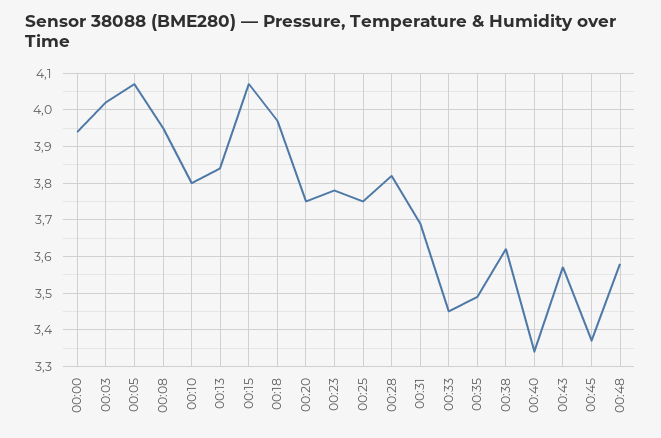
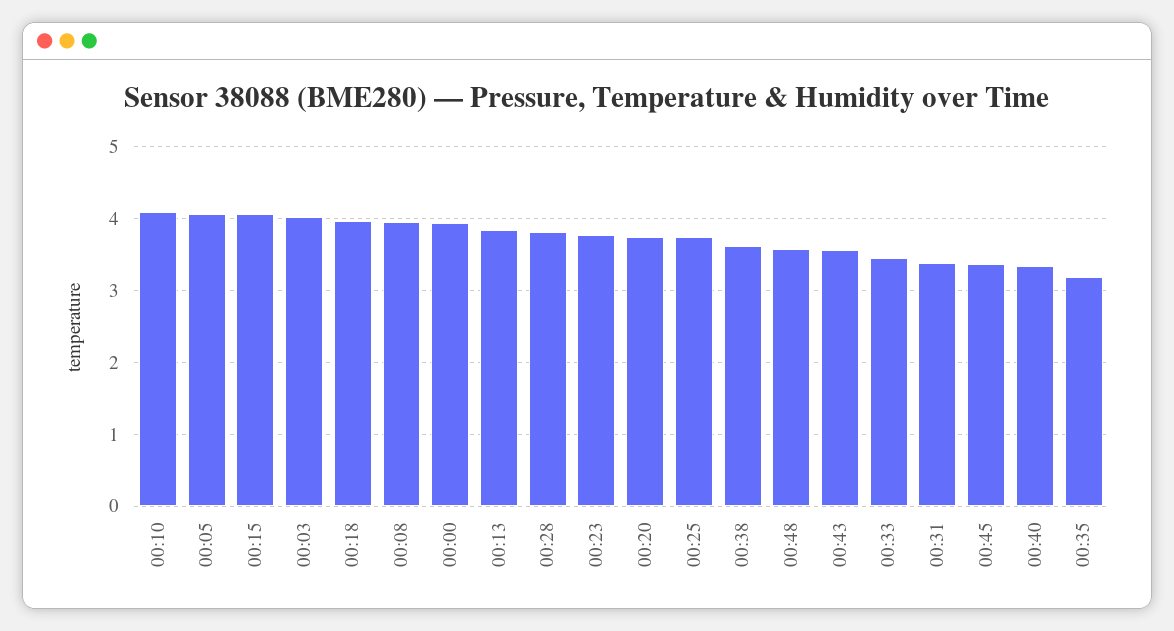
  {
    "00:00": 3.95,
    "00:03": 4,
    "00:05": 4.05,
    "00:08": 3.95,
-   "00:10": 3.8,
+   "00:10": 4.1,
    "00:13": 3.85,
    "00:15": 4.05,
    "00:18": 3.95,
    "00:20": 3.75,
    "00:23": 3.8,
    "00:25": 3.75,
    "00:28": 3.8,
-   "00:31": 3.7,
+   "00:31": 3.4,
    "00:33": 3.45,
-   "00:35": 3.5,
+   "00:35": 3.2,
    "00:38": 3.6,
    "00:40": 3.35,
    "00:43": 3.55,
    "00:45": 3.35,
    "00:48": 3.6
  }

